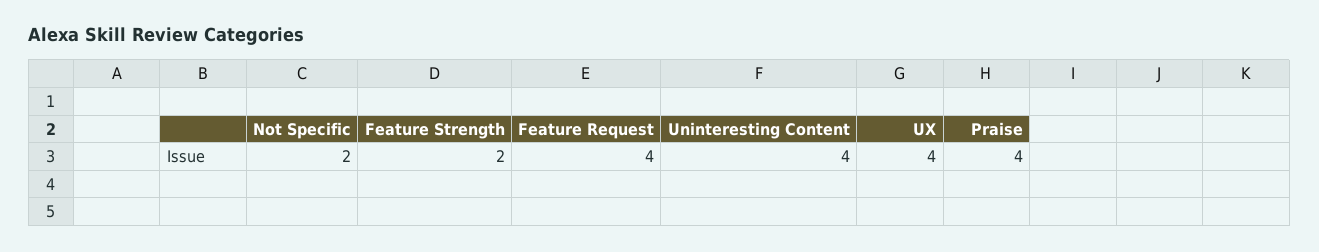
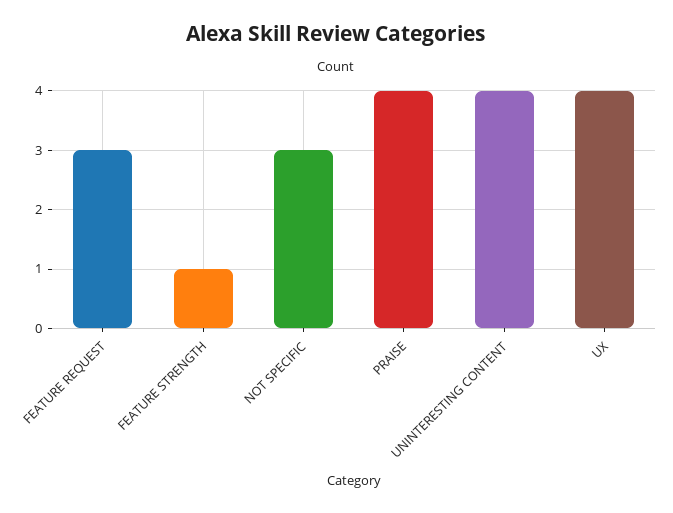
  {
-   "Not Specific": 2,
+   "Not Specific": 3,
-   "Feature Strength": 2,
+   "Feature Strength": 1,
-   "Feature Request": 4,
+   "Feature Request": 3,
    "Uninteresting Content": 4,
    "UX": 4,
    "Praise": 4
  }

